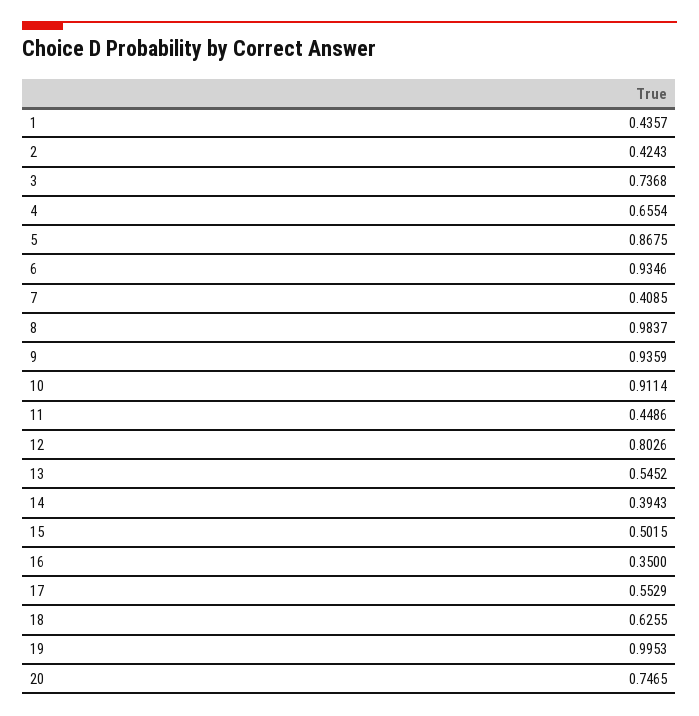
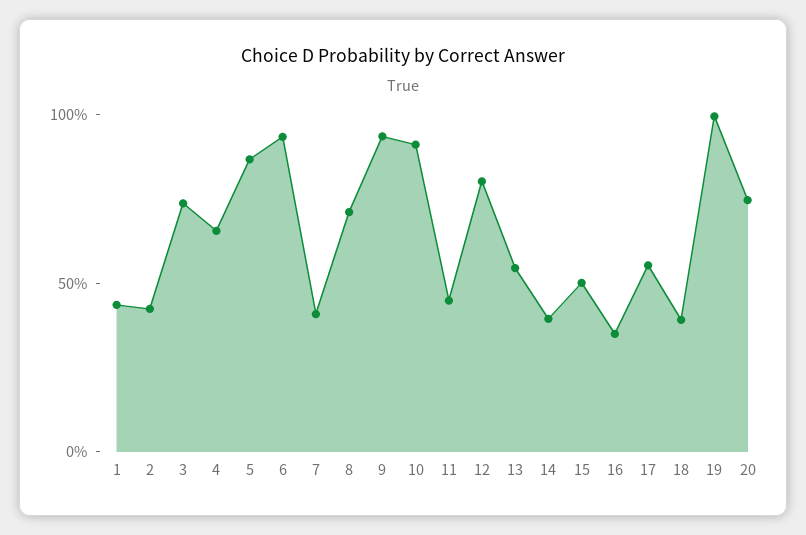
  {
    "1": 0.4357,
    "2": 0.4243,
    "3": 0.7368,
    "4": 0.6554,
    "5": 0.8675,
    "6": 0.9346,
    "7": 0.4085,
-   "8": 0.9837,
+   "8": 0.7,
    "9": 0.9359,
    "10": 0.9114,
    "11": 0.4486,
    "12": 0.8026,
    "13": 0.5452,
    "14": 0.3943,
    "15": 0.5015,
    "16": 0.35,
    "17": 0.5529,
-   "18": 0.6255,
+   "18": 0.4,
    "19": 0.9953,
    "20": 0.7465
  }

